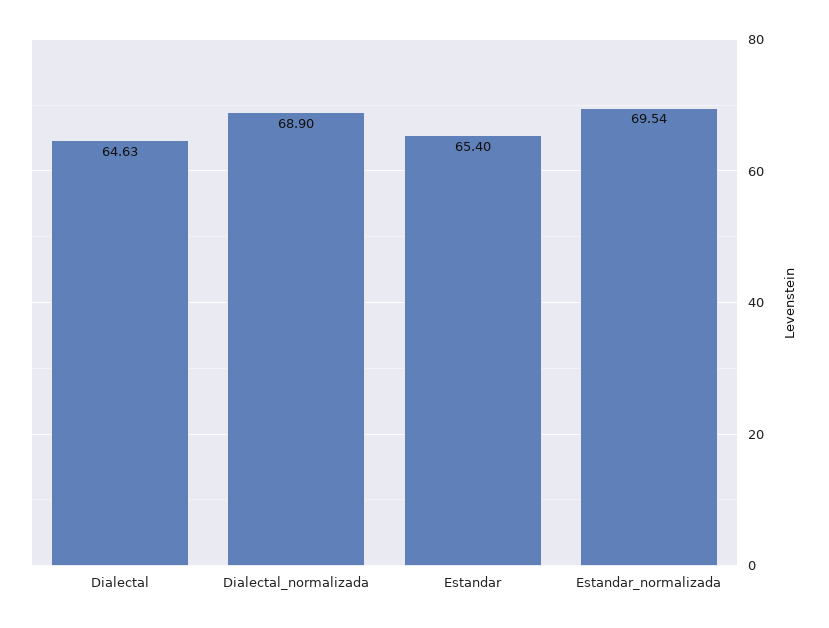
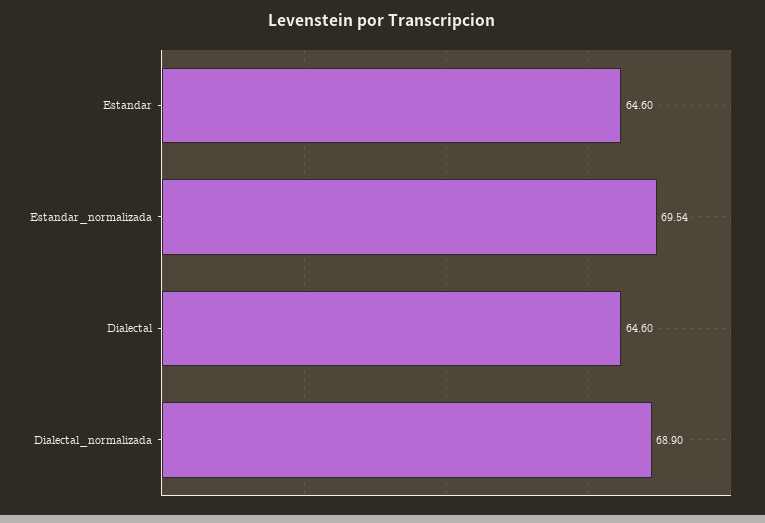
  {
-   "Dialectal": 64.63,
+   "Dialectal": 64.6,
    "Dialectal_normalizada": 68.9,
-   "Estandar": 65.4,
+   "Estandar": 64.6,
    "Estandar_normalizada": 69.54
  }

